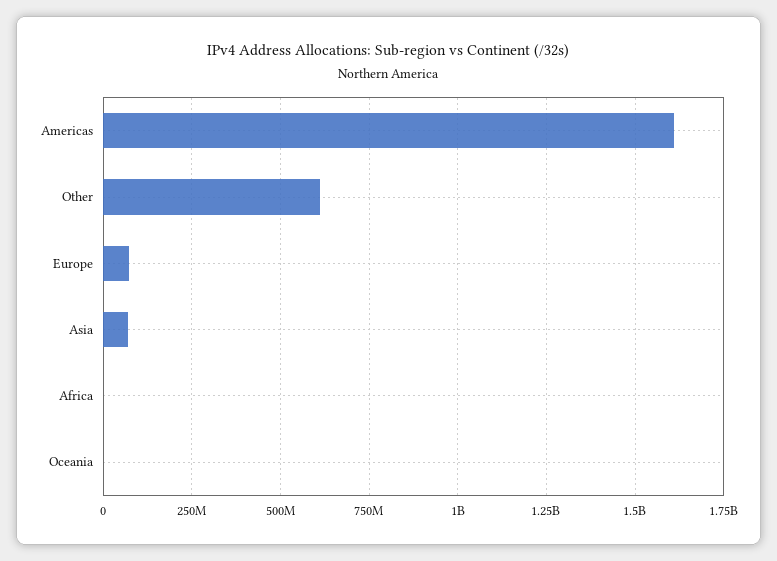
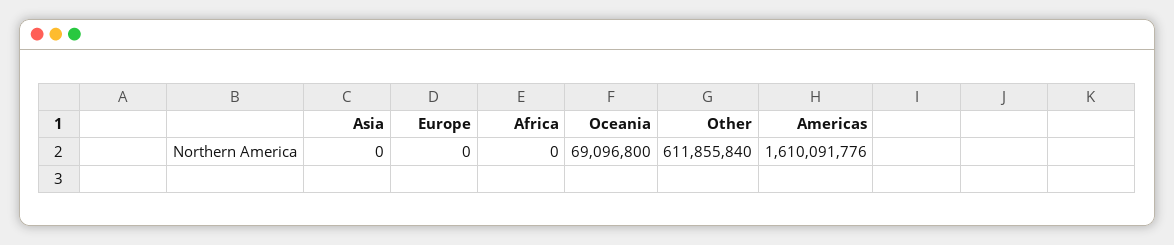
  {
    "Americas": 1610091776,
    "Other": 611855840,
-   "Europe": 75000000,
+   "Europe": 0,
-   "Asia": 75000000,
+   "Asia": 0,
    "Africa": 0,
-   "Oceania": 0
+   "Oceania": 69096800
  }

